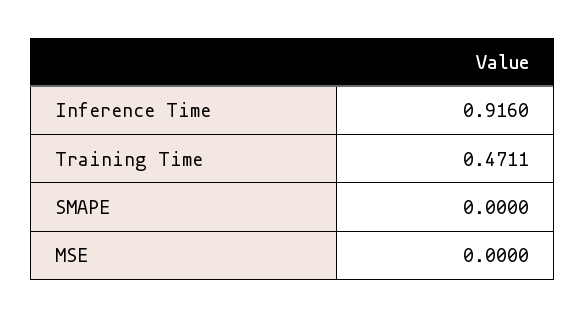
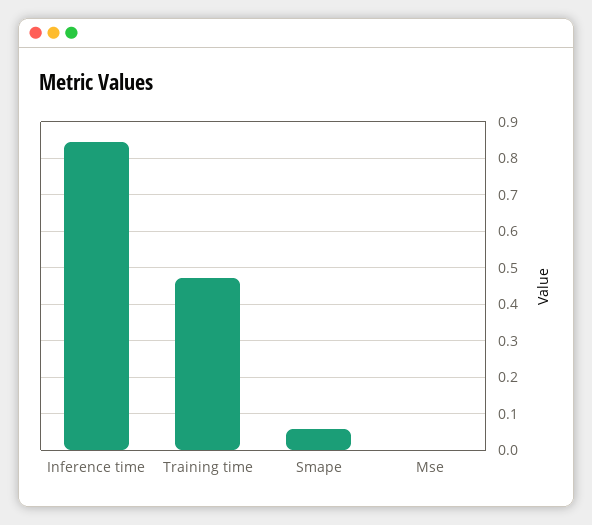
  {
-   "Inference Time": 0.916,
+   "Inference Time": 0.84,
    "Training Time": 0.4711,
-   "SMAPE": 0,
+   "SMAPE": 0.06,
    "MSE": 0
  }

